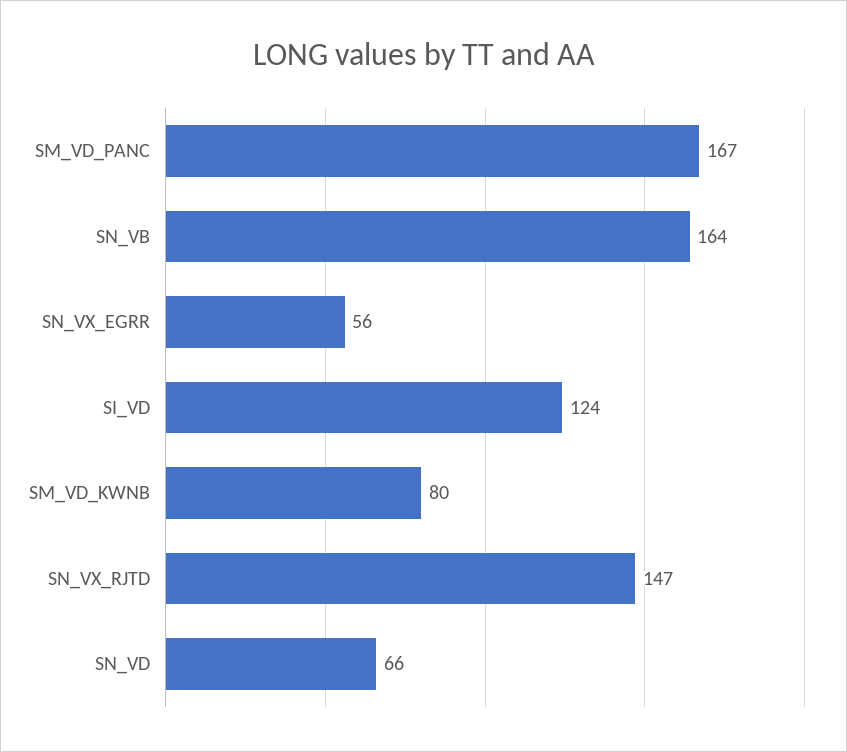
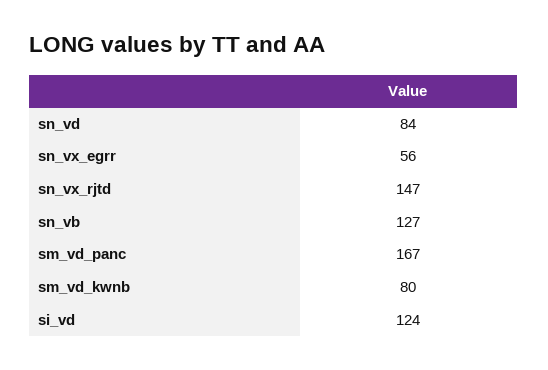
  {
    "SM_VD_PANC": 167,
-   "SN_VB": 164,
+   "SN_VB": 127,
    "SN_VX_EGRR": 56,
    "SI_VD": 124,
    "SM_VD_KWNB": 80,
    "SN_VX_RJTD": 147,
-   "SN_VD": 66
+   "SN_VD": 84
  }

